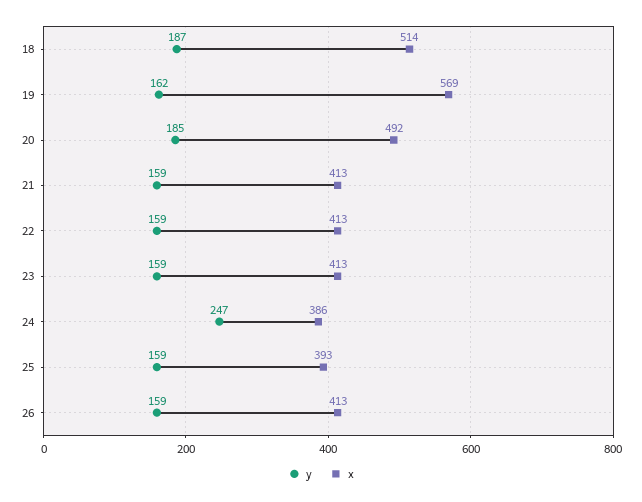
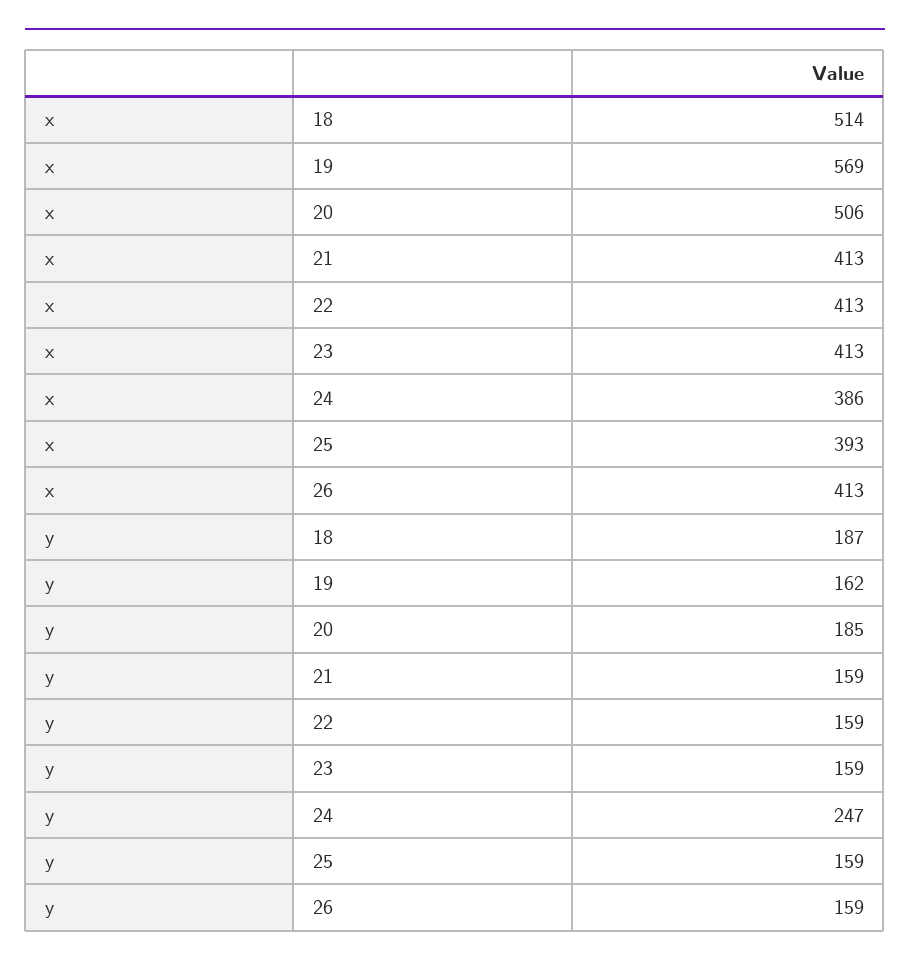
  {
    "y": {
      "18": 187,
      "19": 162,
      "20": 185,
      "21": 159,
      "22": 159,
      "23": 159,
      "24": 247,
      "25": 159,
      "26": 159
    },
    "x": {
      "18": 514,
      "19": 569,
-     "20": 492,
+     "20": 506,
      "21": 413,
      "22": 413,
      "23": 413,
      "24": 386,
      "25": 393,
      "26": 413
    }
  }

